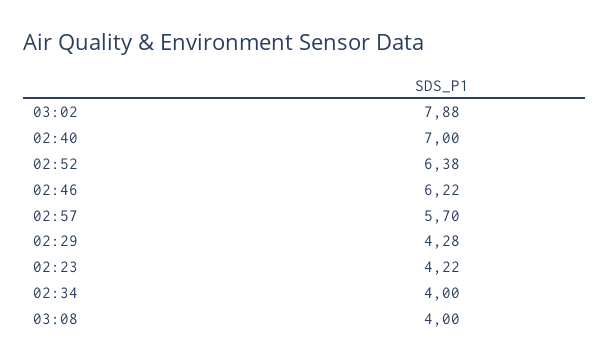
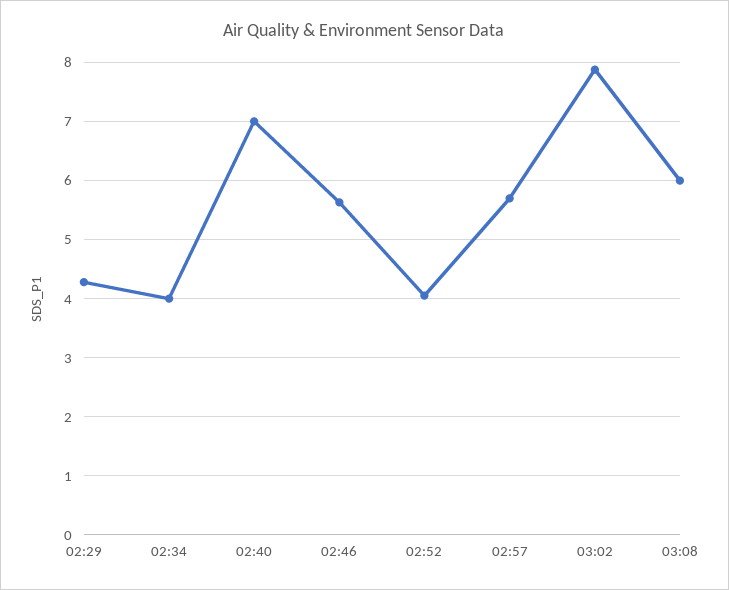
  {
    "03:02": 7.88,
    "02:40": 7,
-   "02:52": 6.38,
+   "02:52": 4,
-   "02:46": 6.22,
+   "02:46": 5.6,
    "02:57": 5.7,
    "02:29": 4.28,
-   "02:23": 4.22,
    "02:34": 4,
-   "03:08": 4
+   "03:08": 6
  }

